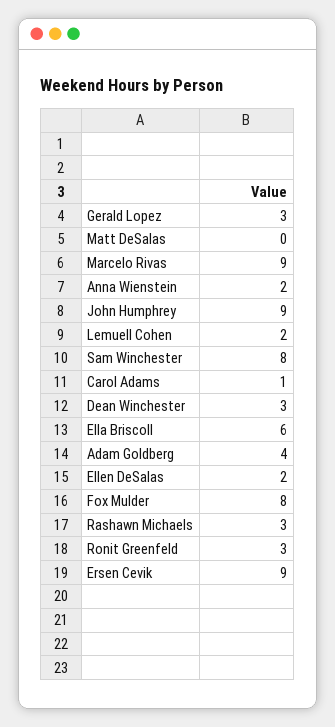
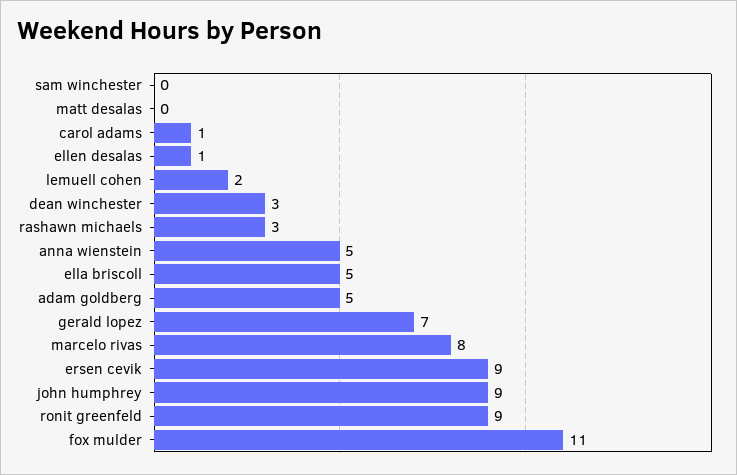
  {
-   "Gerald Lopez": 3,
+   "Gerald Lopez": 7,
    "Matt DeSalas": 0,
-   "Marcelo Rivas": 9,
+   "Marcelo Rivas": 8,
-   "Anna Wienstein": 2,
+   "Anna Wienstein": 5,
    "John Humphrey": 9,
    "Lemuell Cohen": 2,
-   "Sam Winchester": 8,
+   "Sam Winchester": 0,
    "Carol Adams": 1,
    "Dean Winchester": 3,
-   "Ella Briscoll": 6,
+   "Ella Briscoll": 5,
-   "Adam Goldberg": 4,
+   "Adam Goldberg": 5,
-   "Ellen DeSalas": 2,
+   "Ellen DeSalas": 1,
-   "Fox Mulder": 8,
+   "Fox Mulder": 11,
    "Rashawn Michaels": 3,
-   "Ronit Greenfeld": 3,
+   "Ronit Greenfeld": 9,
    "Ersen Cevik": 9
  }

